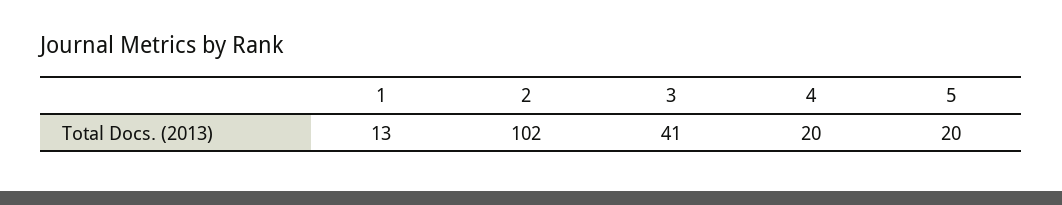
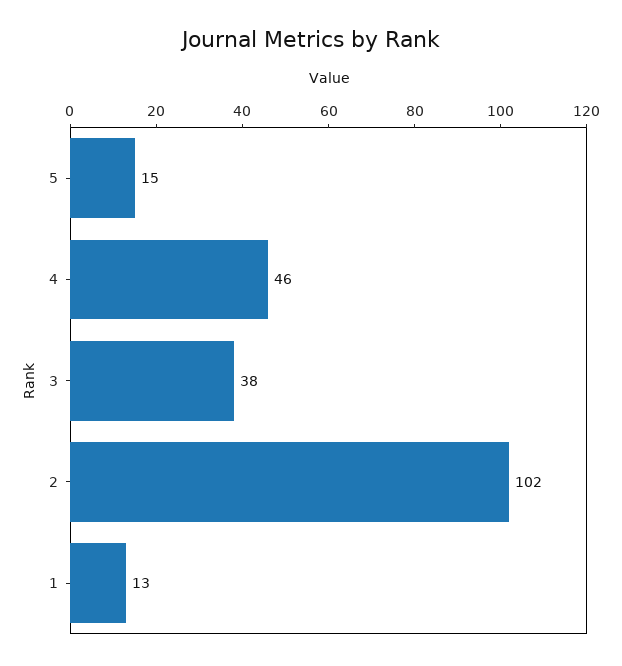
  {
    "1": 13,
    "2": 102,
-   "3": 41,
+   "3": 38,
-   "4": 20,
+   "4": 46,
-   "5": 20
+   "5": 15
  }

